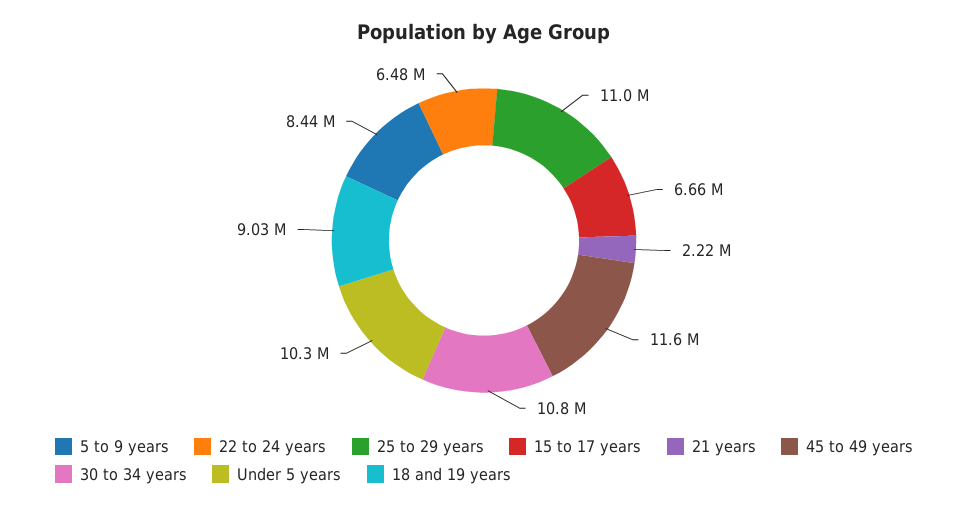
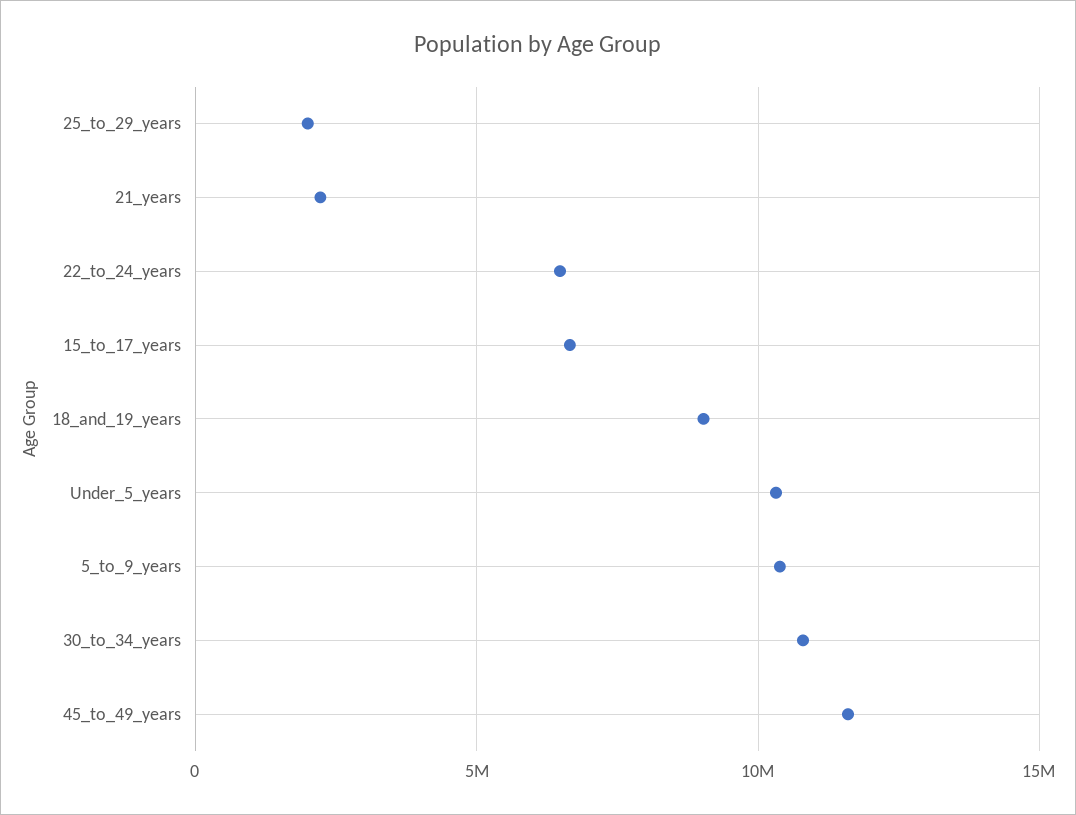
  {
-   "5 to 9 years": 8440000,
+   "5 to 9 years": 10500000,
    "22 to 24 years": 6480000,
-   "25 to 29 years": 11000000,
+   "25 to 29 years": 2000000,
    "15 to 17 years": 6660000,
    "21 years": 2220000,
    "45 to 49 years": 11600000,
    "30 to 34 years": 10800000,
    "Under 5 years": 10300000,
    "18 and 19 years": 9030000
  }

